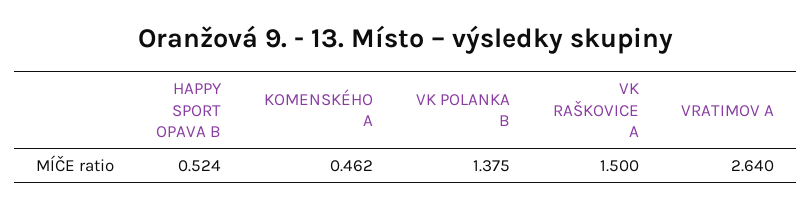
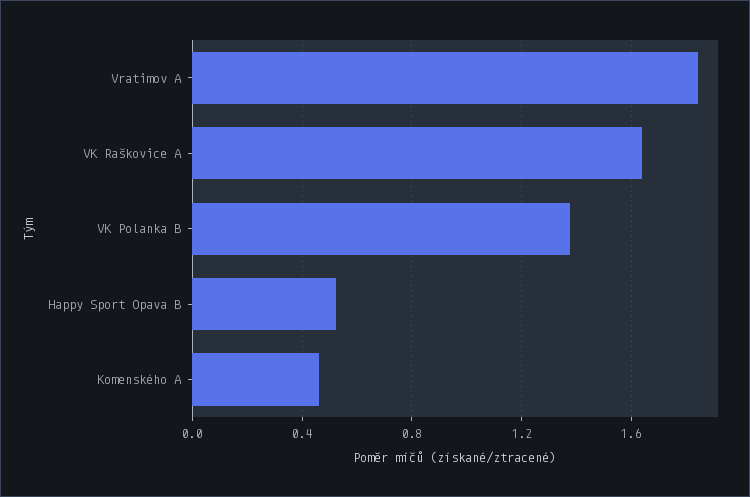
  {
    "HAPPY SPORT OPAVA B": 0.524,
    "KOMENSKÉHO A": 0.462,
    "VK POLANKA B": 1.375,
-   "VK RAŠKOVICE A": 1.5,
+   "VK RAŠKOVICE A": 1.65,
-   "VRATIMOV A": 2.64
+   "VRATIMOV A": 1.85
  }

